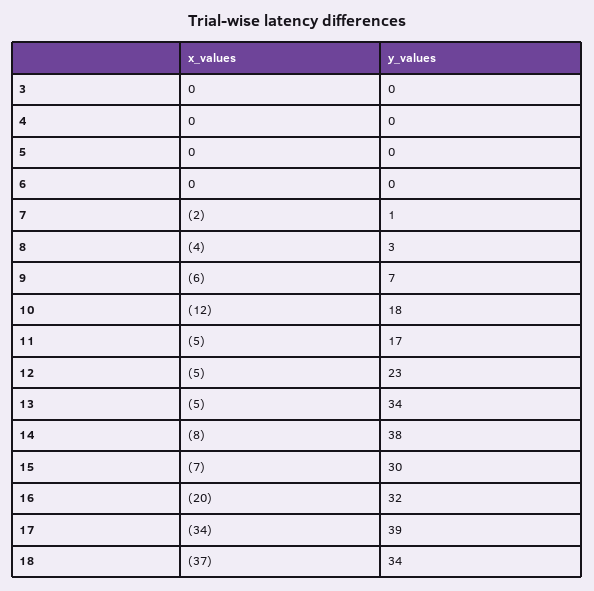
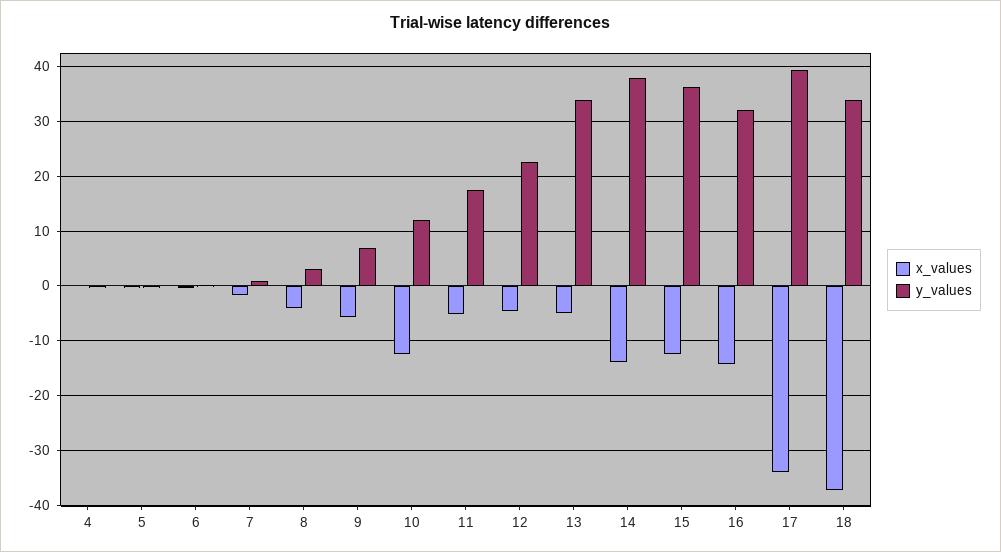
  {
    "x_values": {
-     "3": 0,
      "4": 0,
      "5": 0,
      "6": 0,
      "7": -2,
      "8": -4,
      "9": -6,
      "10": -12,
      "11": -5,
      "12": -5,
      "13": -5,
-     "14": -8,
+     "14": -14,
-     "15": -7,
+     "15": -12,
-     "16": -20,
+     "16": -14,
      "17": -34,
      "18": -37
    },
    "y_values": {
-     "3": 0,
      "4": 0,
      "5": 0,
      "6": 0,
      "7": 1,
      "8": 3,
      "9": 7,
-     "10": 18,
+     "10": 12,
      "11": 17,
      "12": 23,
      "13": 34,
      "14": 38,
-     "15": 30,
+     "15": 36,
      "16": 32,
      "17": 39,
      "18": 34
    }
  }

